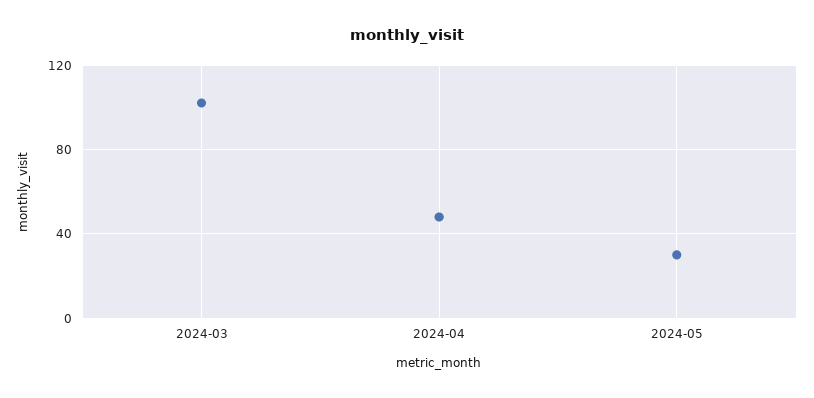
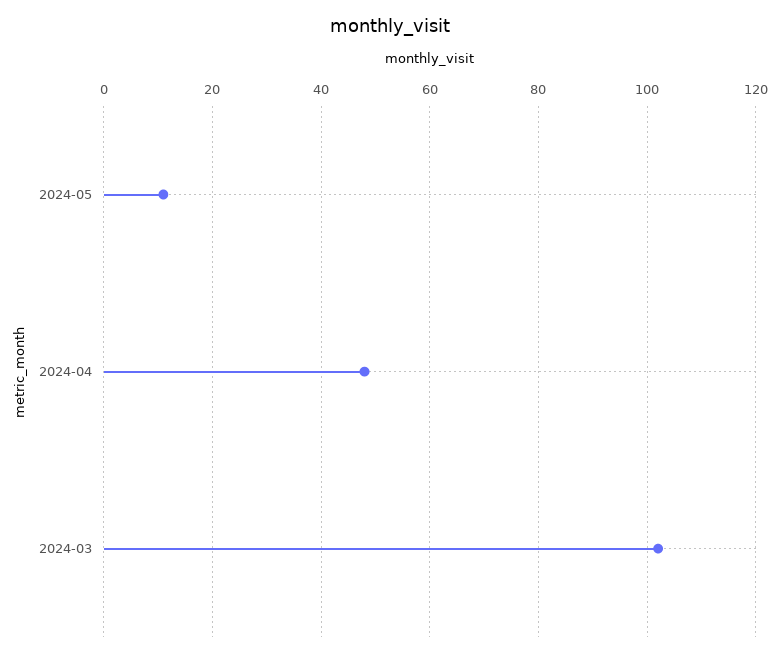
  {
    "2024-03": 100,
    "2024-04": 50,
-   "2024-05": 30
+   "2024-05": 10
  }

